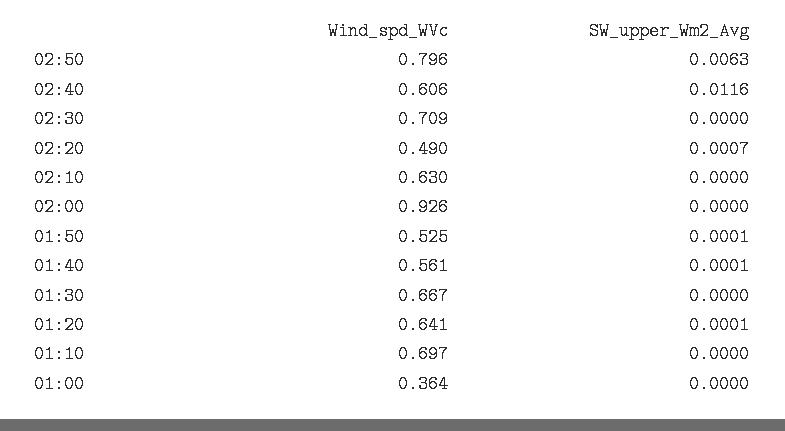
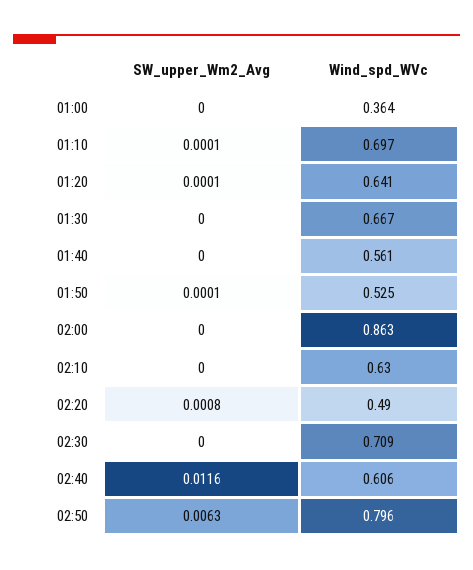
  {
    "Wind_spd_WVc": {
      "02:50": 0.796,
      "02:40": 0.606,
      "02:30": 0.709,
      "02:20": 0.49,
      "02:10": 0.63,
-     "02:00": 0.926,
+     "02:00": 0.863,
      "01:50": 0.525,
      "01:40": 0.561,
      "01:30": 0.667,
      "01:20": 0.641,
      "01:10": 0.697,
      "01:00": 0.364
    },
    "SW_upper_Wm2_Avg": {
      "02:50": 0.0063,
      "02:40": 0.0116,
      "02:30": 0,
-     "02:20": 0.0007,
+     "02:20": 0.0008,
      "02:10": 0,
      "02:00": 0,
      "01:50": 0.0001,
-     "01:40": 0.0001,
+     "01:40": 0,
      "01:30": 0,
      "01:20": 0.0001,
-     "01:10": 0,
+     "01:10": 0.0001,
      "01:00": 0
    }
  }

